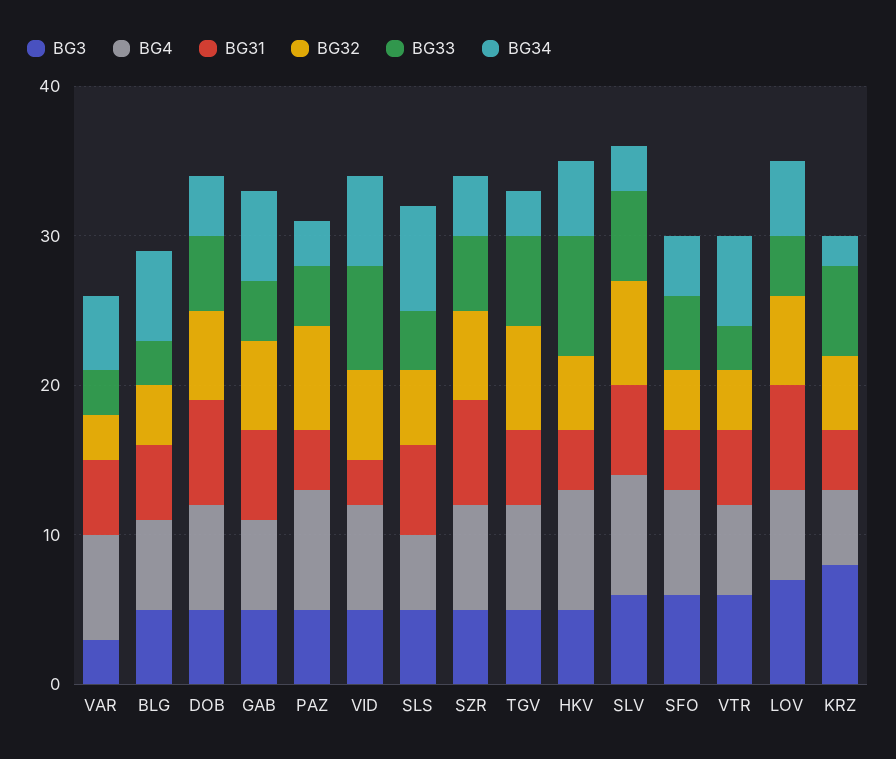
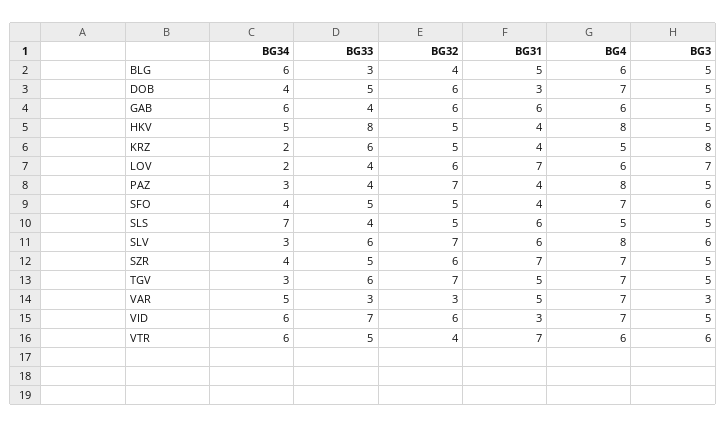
  {
    "BG3": {
      "VAR": 3,
      "BLG": 5,
      "DOB": 5,
      "GAB": 5,
      "PAZ": 5,
      "VID": 5,
      "SLS": 5,
      "SZR": 5,
      "TGV": 5,
      "HKV": 5,
      "SLV": 6,
      "SFO": 6,
      "VTR": 6,
      "LOV": 7,
      "KRZ": 8
    },
    "BG4": {
      "VAR": 7,
      "BLG": 6,
      "DOB": 7,
      "GAB": 6,
      "PAZ": 8,
      "VID": 7,
      "SLS": 5,
      "SZR": 7,
      "TGV": 7,
      "HKV": 8,
      "SLV": 8,
      "SFO": 7,
      "VTR": 6,
      "LOV": 6,
      "KRZ": 5
    },
    "BG31": {
      "VAR": 5,
      "BLG": 5,
-     "DOB": 7,
+     "DOB": 3,
      "GAB": 6,
      "PAZ": 4,
      "VID": 3,
      "SLS": 6,
      "SZR": 7,
      "TGV": 5,
      "HKV": 4,
      "SLV": 6,
      "SFO": 4,
-     "VTR": 5,
+     "VTR": 7,
      "LOV": 7,
      "KRZ": 4
    },
    "BG32": {
      "VAR": 3,
      "BLG": 4,
      "DOB": 6,
      "GAB": 6,
      "PAZ": 7,
      "VID": 6,
      "SLS": 5,
      "SZR": 6,
      "TGV": 7,
      "HKV": 5,
      "SLV": 7,
-     "SFO": 4,
+     "SFO": 5,
      "VTR": 4,
      "LOV": 6,
      "KRZ": 5
    },
    "BG33": {
      "VAR": 3,
      "BLG": 3,
      "DOB": 5,
      "GAB": 4,
      "PAZ": 4,
      "VID": 7,
      "SLS": 4,
      "SZR": 5,
      "TGV": 6,
      "HKV": 8,
      "SLV": 6,
      "SFO": 5,
-     "VTR": 3,
+     "VTR": 5,
      "LOV": 4,
      "KRZ": 6
    },
    "BG34": {
      "VAR": 5,
      "BLG": 6,
      "DOB": 4,
      "GAB": 6,
      "PAZ": 3,
      "VID": 6,
      "SLS": 7,
      "SZR": 4,
      "TGV": 3,
      "HKV": 5,
      "SLV": 3,
      "SFO": 4,
      "VTR": 6,
-     "LOV": 5,
+     "LOV": 2,
      "KRZ": 2
    }
  }

